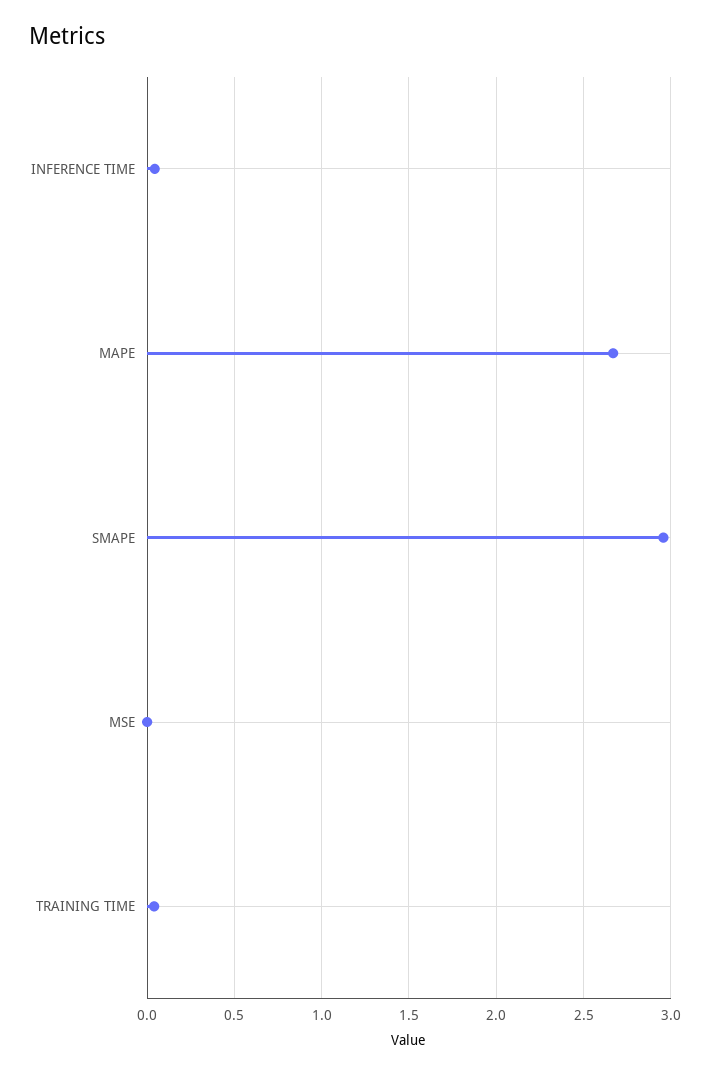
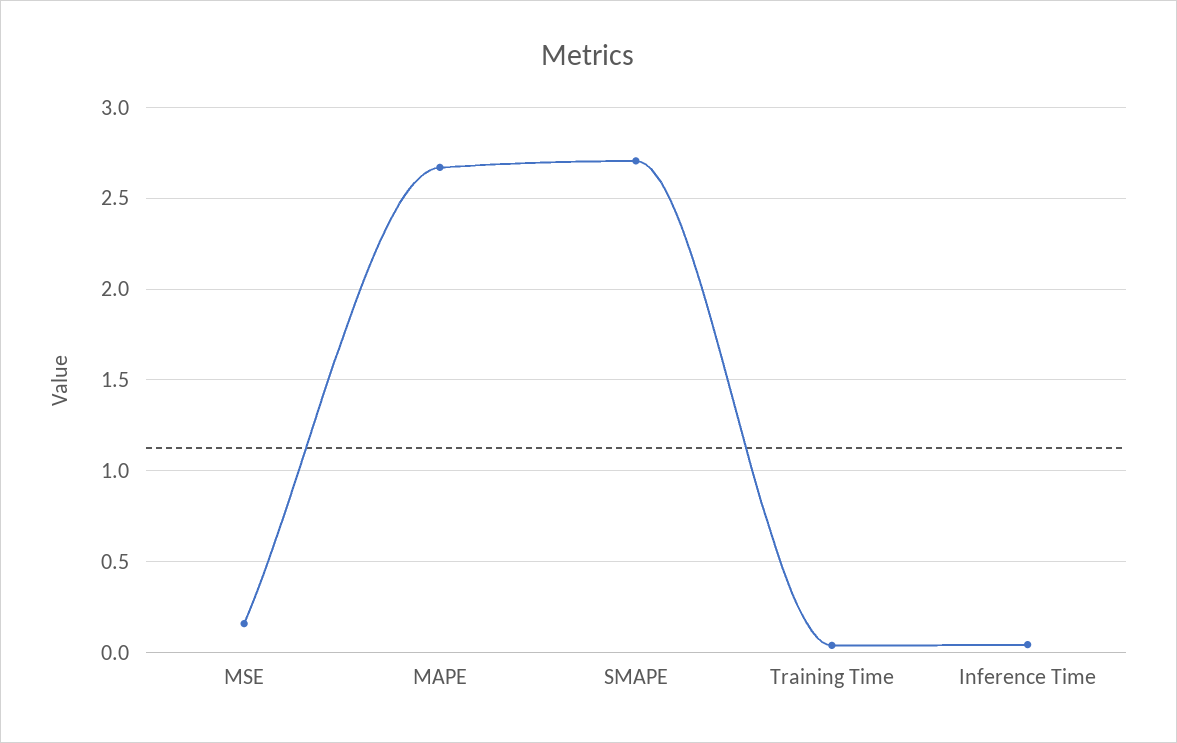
  {
    "INFERENCE TIME": 0.05,
    "MAPE": 2.65,
-   "SMAPE": 2.95,
+   "SMAPE": 2.7,
-   "MSE": 0,
+   "MSE": 0.15,
    "TRAINING TIME": 0.05
  }

